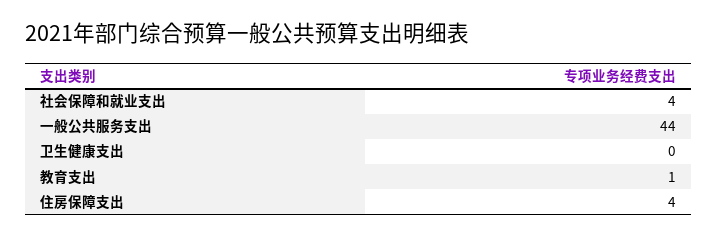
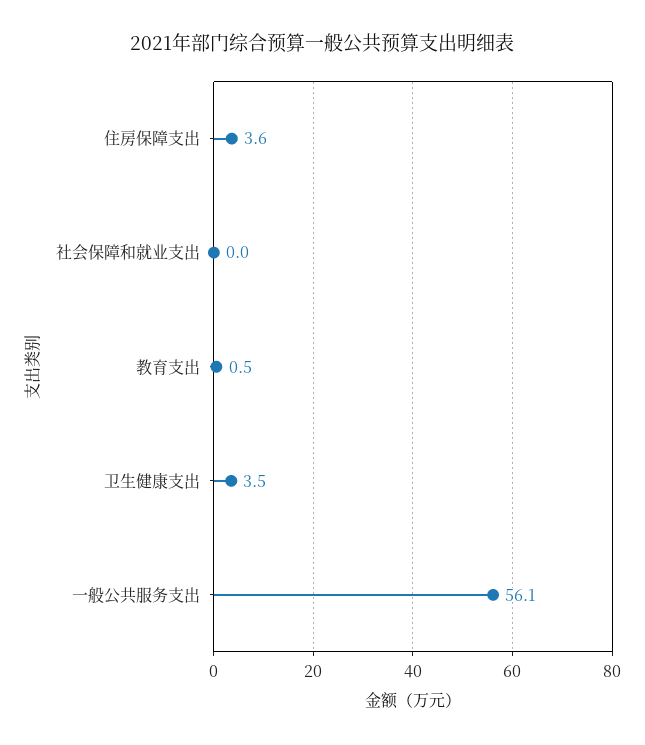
  {
-   "社会保障和就业支出": 4,
+   "社会保障和就业支出": 0,
-   "一般公共服务支出": 44,
+   "一般公共服务支出": 56.1,
-   "卫生健康支出": 0,
+   "卫生健康支出": 3.5,
    "教育支出": 0.5,
    "住房保障支出": 3.6
  }

